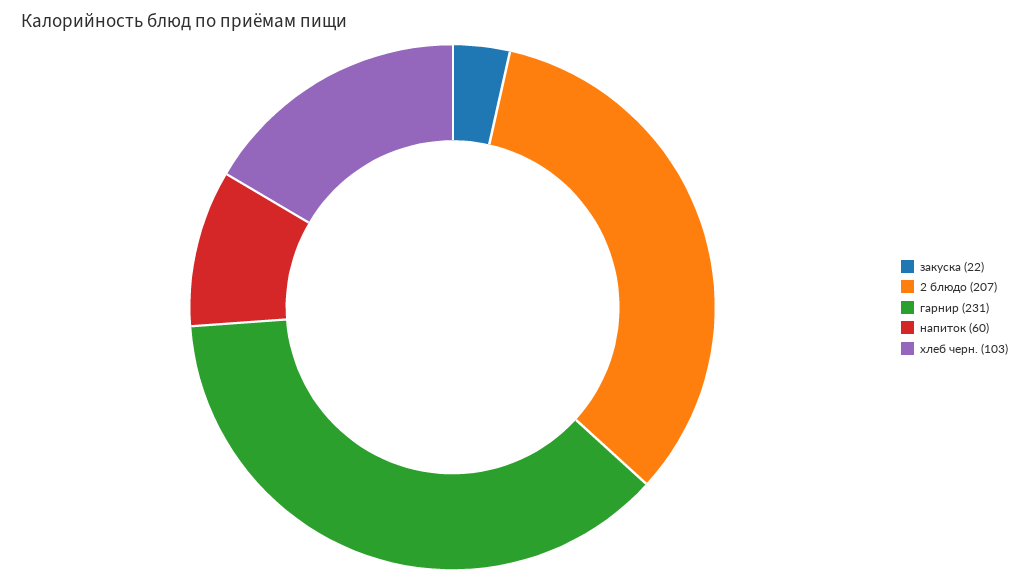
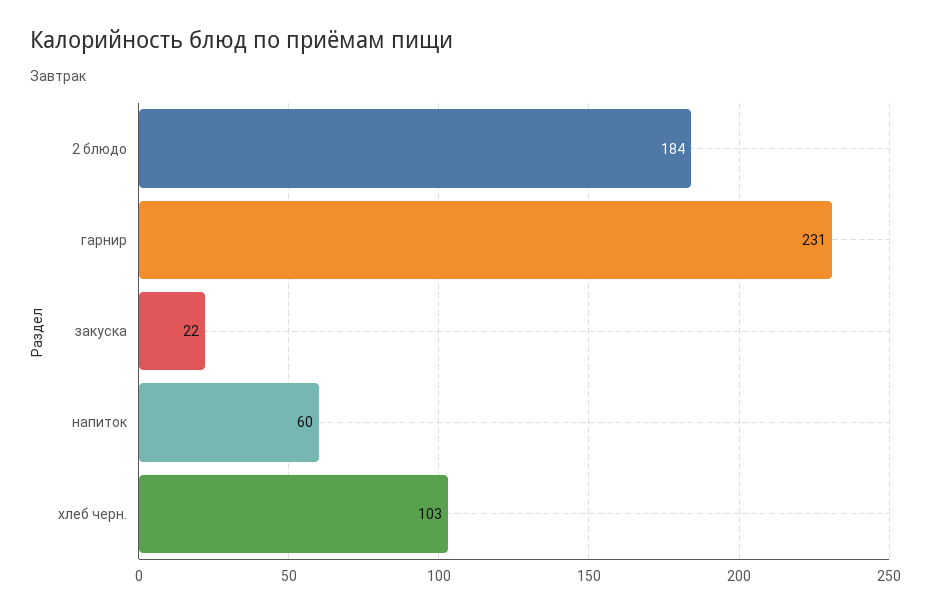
  {
    "закуска": 22,
-   "2 блюдо": 207,
+   "2 блюдо": 184,
    "гарнир": 231,
    "напиток": 60,
    "хлеб черн.": 103
  }

